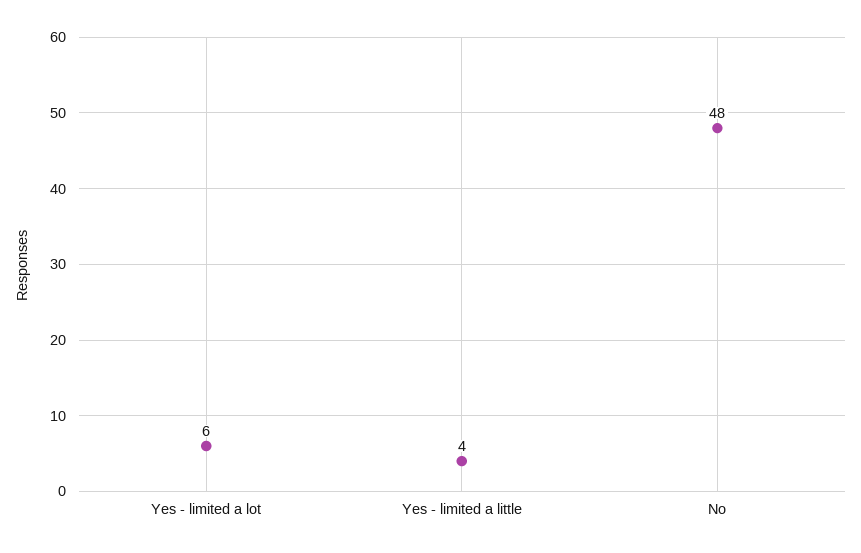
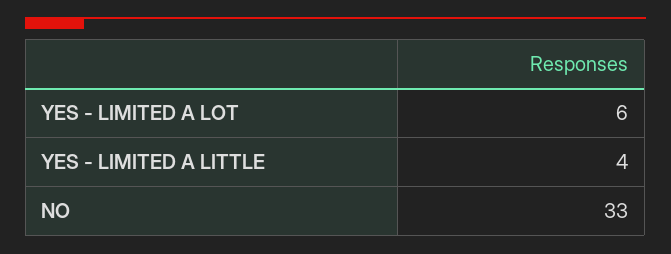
  {
    "Yes - limited a lot": 6,
    "Yes - limited a little": 4,
-   "No": 48
+   "No": 33
  }

